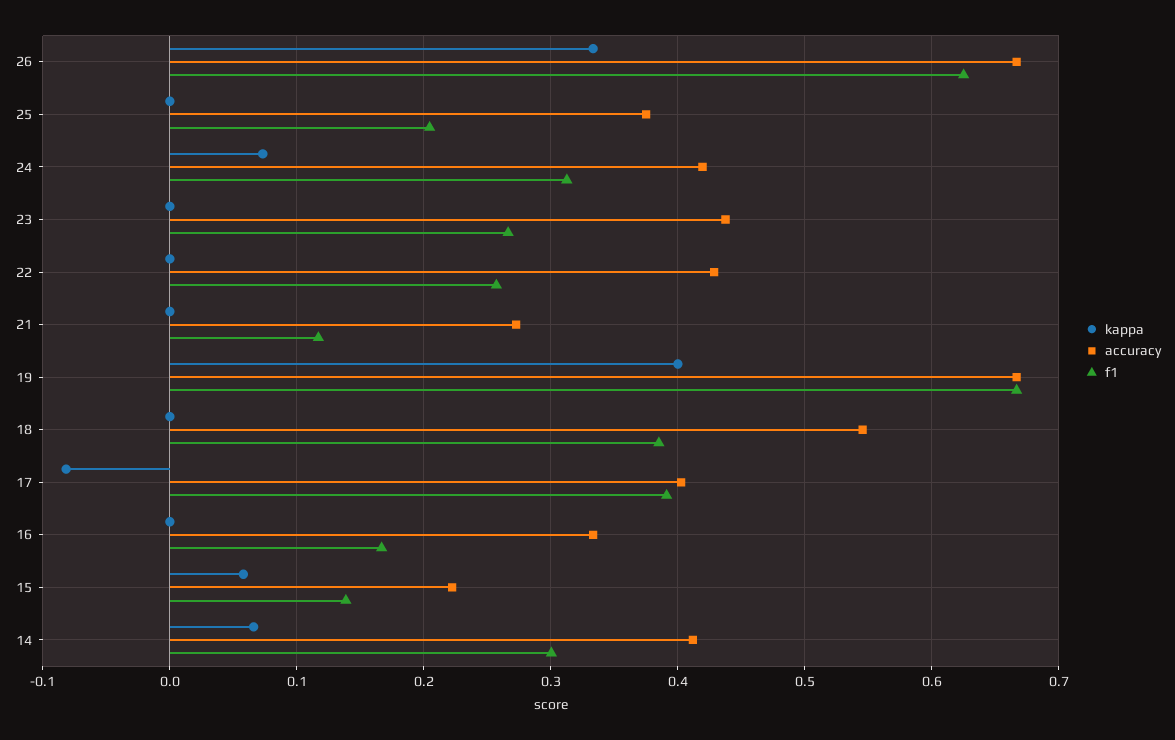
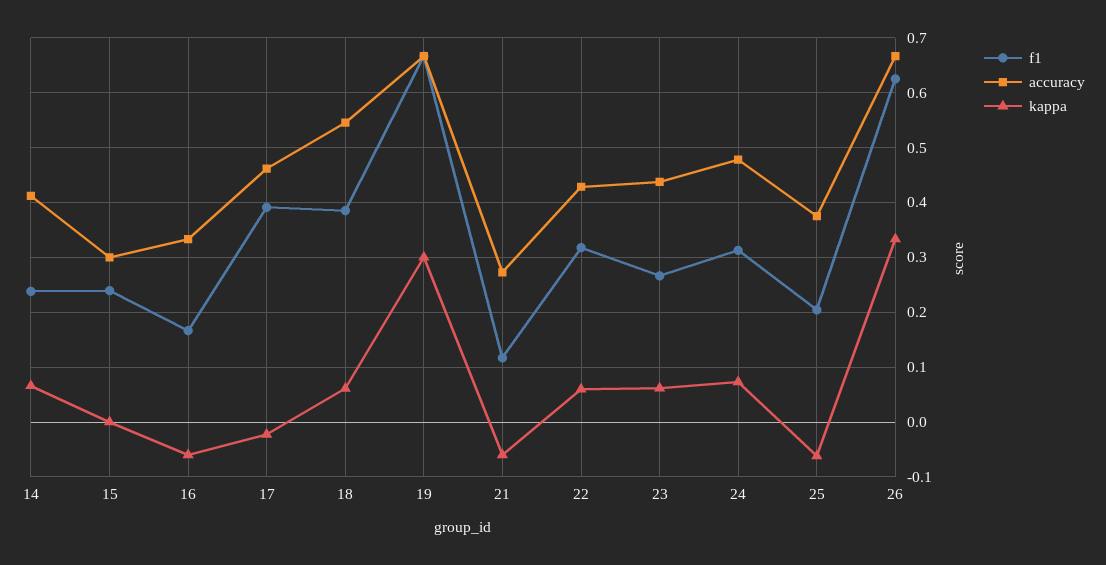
  {
    "kappa": {
      "26": 0.33,
-     "25": 0,
+     "25": -0.06,
      "24": 0.07,
-     "23": 0,
+     "23": 0.06,
-     "22": 0,
+     "22": 0.06,
-     "21": 0,
+     "21": -0.06,
-     "19": 0.4,
+     "19": 0.3,
-     "18": 0,
+     "18": 0.06,
-     "17": -0.08,
+     "17": -0.02,
-     "16": 0,
+     "16": -0.06,
-     "15": 0.06,
+     "15": 0,
      "14": 0.07
    },
    "accuracy": {
      "26": 0.67,
      "25": 0.38,
-     "24": 0.42,
+     "24": 0.48,
      "23": 0.44,
      "22": 0.43,
      "21": 0.27,
      "19": 0.67,
      "18": 0.55,
-     "17": 0.4,
+     "17": 0.46,
      "16": 0.33,
-     "15": 0.22,
+     "15": 0.3,
      "14": 0.41
    },
    "f1": {
      "26": 0.63,
      "25": 0.2,
      "24": 0.31,
      "23": 0.27,
-     "22": 0.26,
+     "22": 0.32,
      "21": 0.12,
      "19": 0.67,
      "18": 0.39,
      "17": 0.39,
      "16": 0.17,
-     "15": 0.14,
+     "15": 0.24,
-     "14": 0.3
+     "14": 0.24
    }
  }

